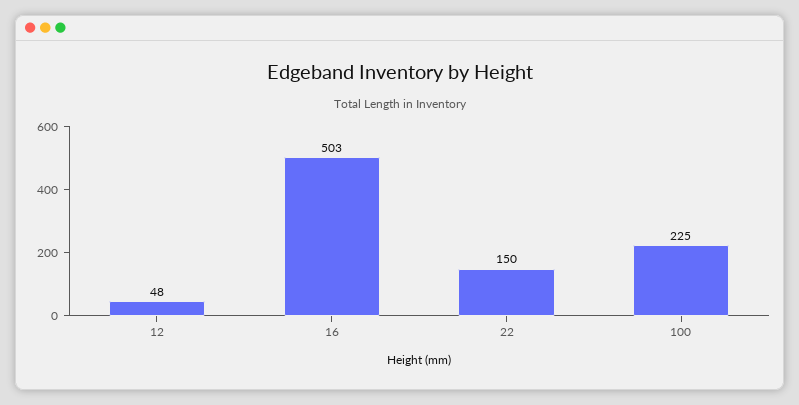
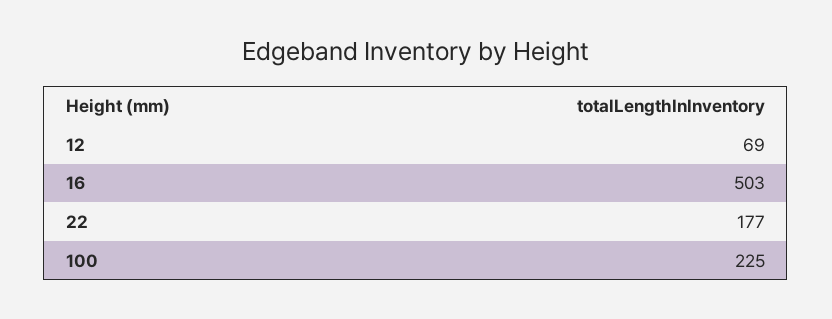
  {
-   "12": 48,
+   "12": 69,
    "16": 503,
-   "22": 150,
+   "22": 177,
    "100": 225
  }

